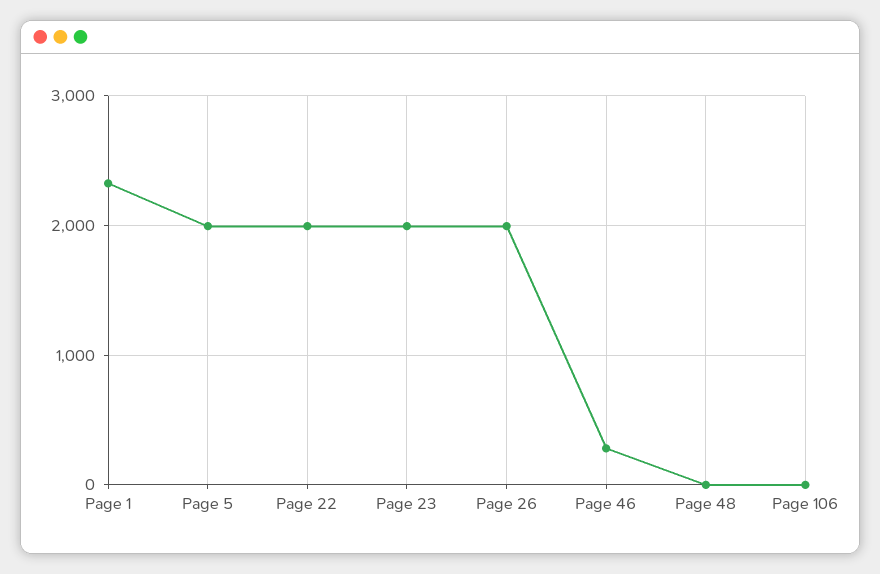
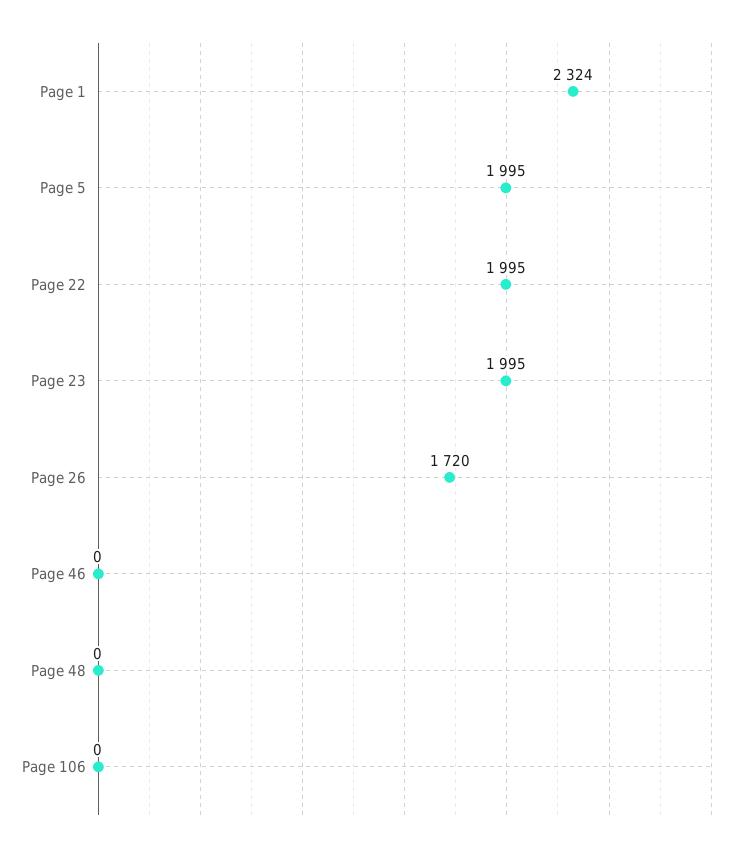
  {
    "Page 1": 2324,
    "Page 5": 1995,
    "Page 22": 1995,
    "Page 23": 1995,
-   "Page 26": 2000,
+   "Page 26": 1720,
-   "Page 46": 300,
+   "Page 46": 0,
    "Page 48": 0,
    "Page 106": 0
  }

